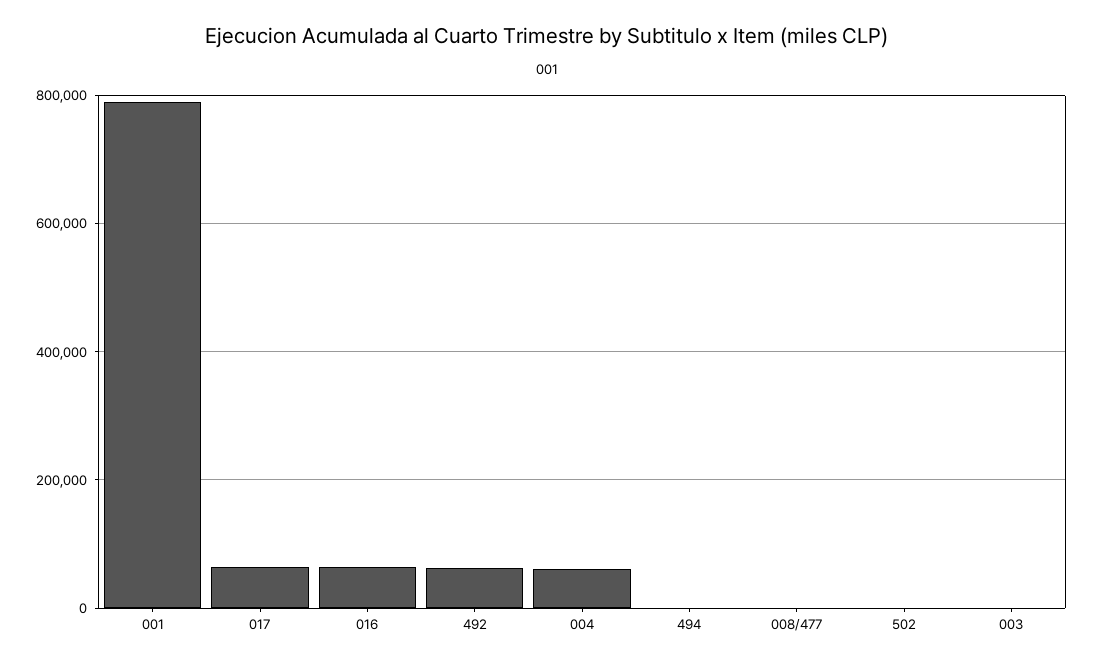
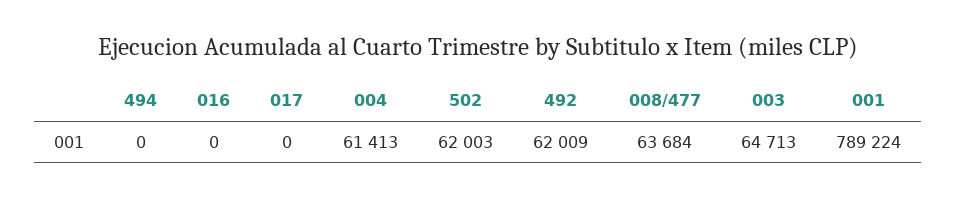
  {
    "001": 789224,
-   "017": 60000,
+   "017": 0,
-   "016": 60000,
+   "016": 0,
    "492": 62009,
    "004": 61413,
    "494": 0,
-   "008/477": 0,
+   "008/477": 63684,
-   "502": 0,
+   "502": 62003,
-   "003": 0
+   "003": 64713
  }

